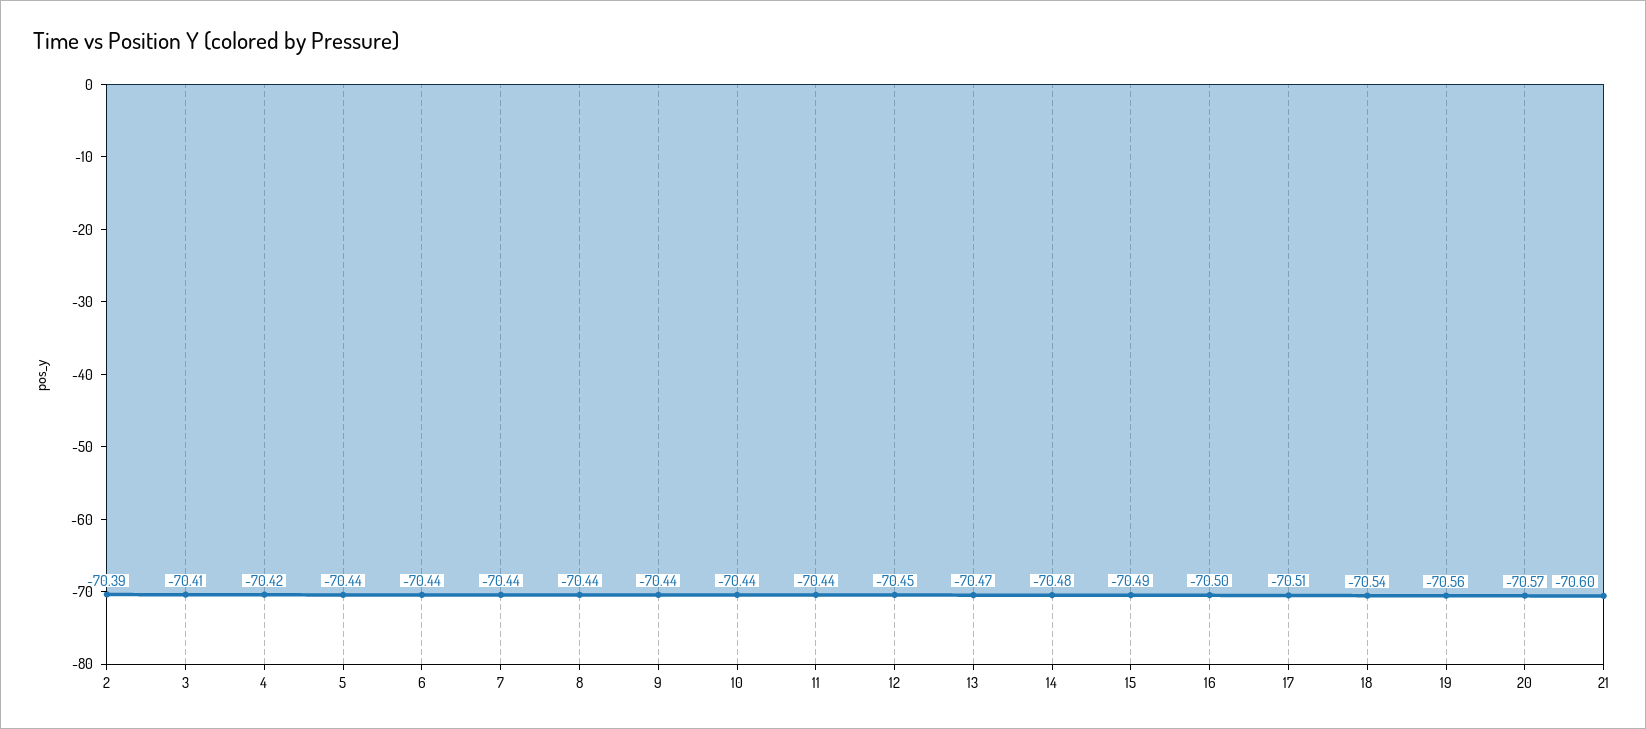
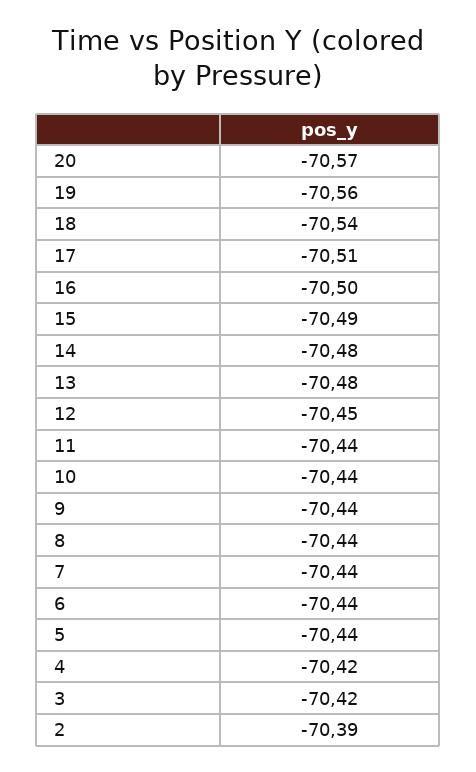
  {
    "2": -70.39,
-   "3": -70.41,
+   "3": -70.42,
    "4": -70.42,
    "5": -70.44,
    "6": -70.44,
    "7": -70.44,
    "8": -70.44,
    "9": -70.44,
    "10": -70.44,
    "11": -70.44,
    "12": -70.45,
-   "13": -70.47,
+   "13": -70.48,
    "14": -70.48,
    "15": -70.49,
    "16": -70.5,
    "17": -70.51,
    "18": -70.54,
    "19": -70.56,
-   "20": -70.57,
+   "20": -70.57
-   "21": -70.6
  }

